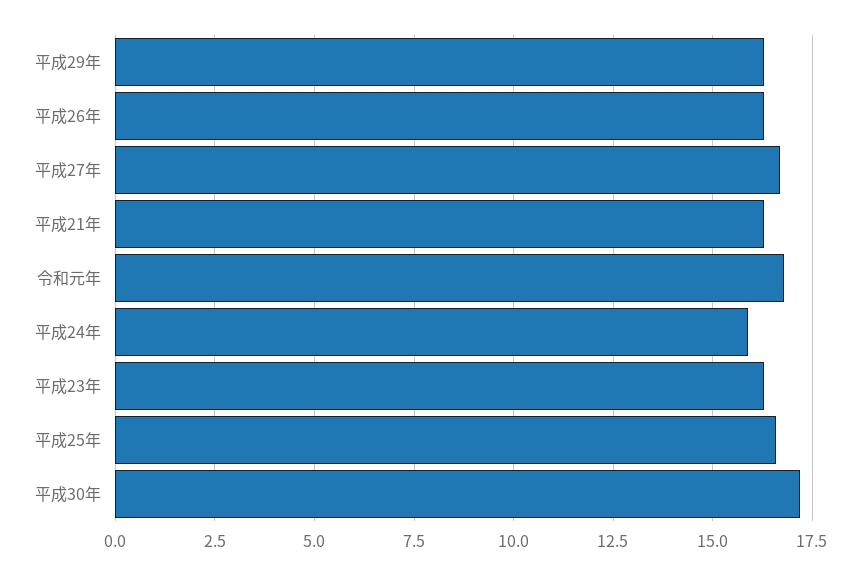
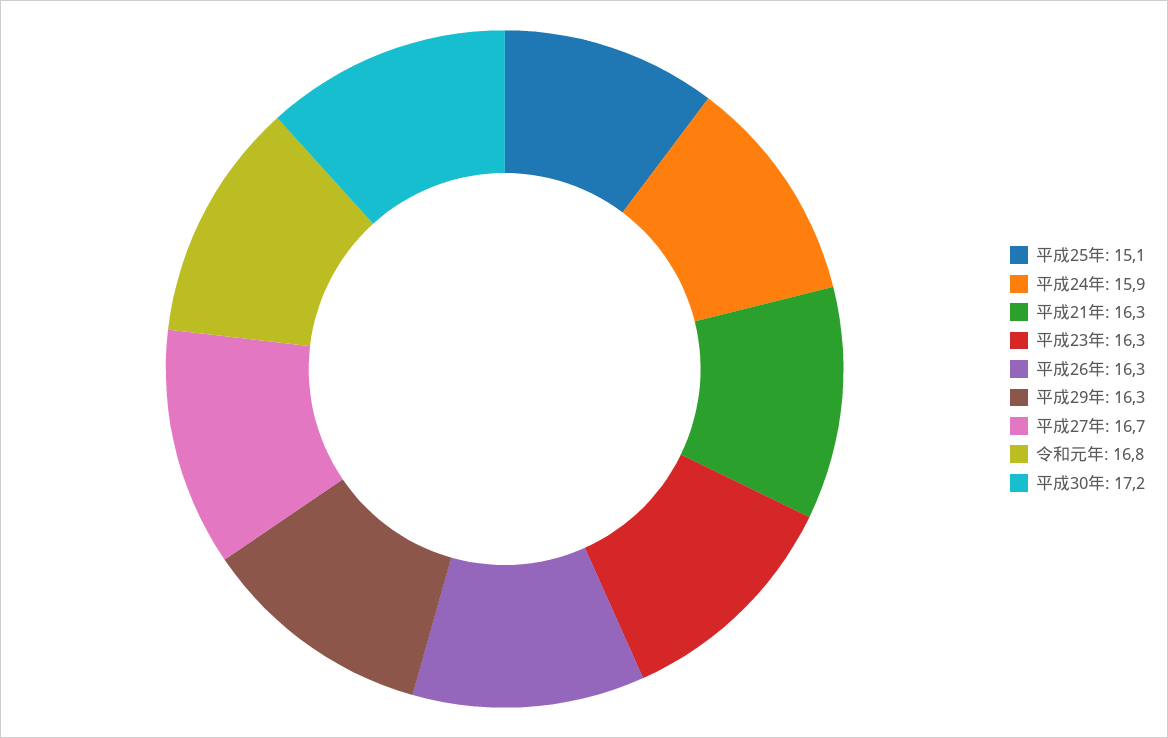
  {
    "平成29年": 16.3,
    "平成26年": 16.3,
    "平成27年": 16.7,
    "平成21年": 16.3,
    "令和元年": 16.8,
    "平成24年": 15.9,
    "平成23年": 16.3,
-   "平成25年": 16.5,
+   "平成25年": 15.1,
    "平成30年": 17.2
  }

